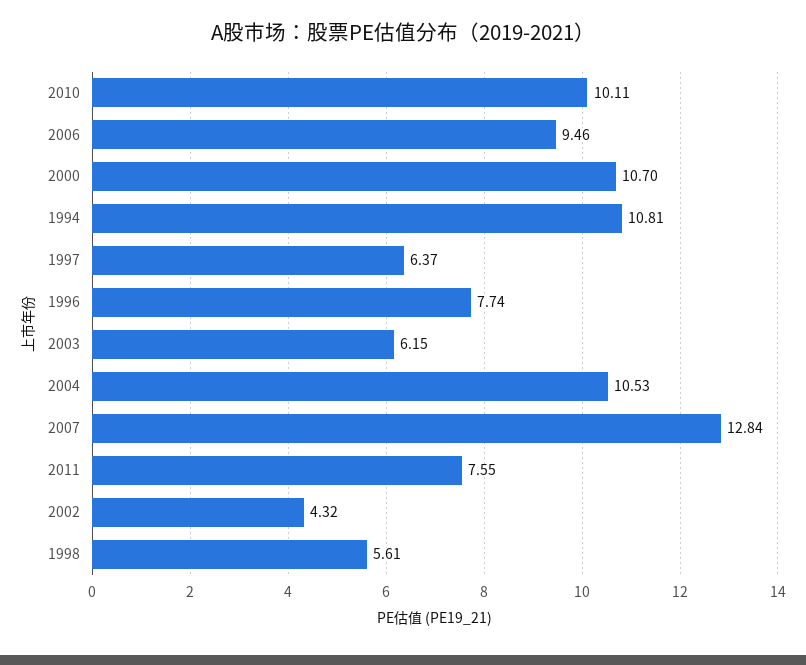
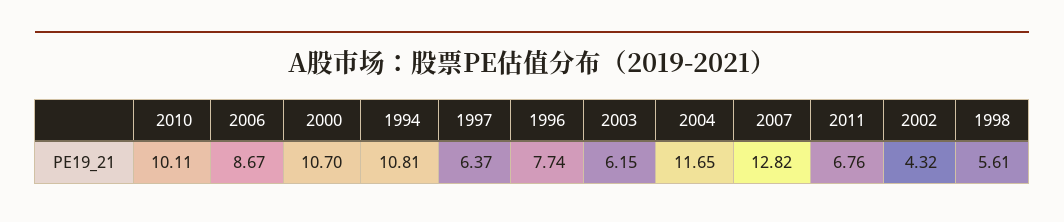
  {
    "2010": 10.11,
-   "2006": 9.46,
+   "2006": 8.67,
    "2000": 10.7,
    "1994": 10.81,
    "1997": 6.37,
    "1996": 7.74,
    "2003": 6.15,
-   "2004": 10.53,
+   "2004": 11.65,
-   "2007": 12.84,
+   "2007": 12.82,
-   "2011": 7.55,
+   "2011": 6.76,
    "2002": 4.32,
    "1998": 5.61
  }

